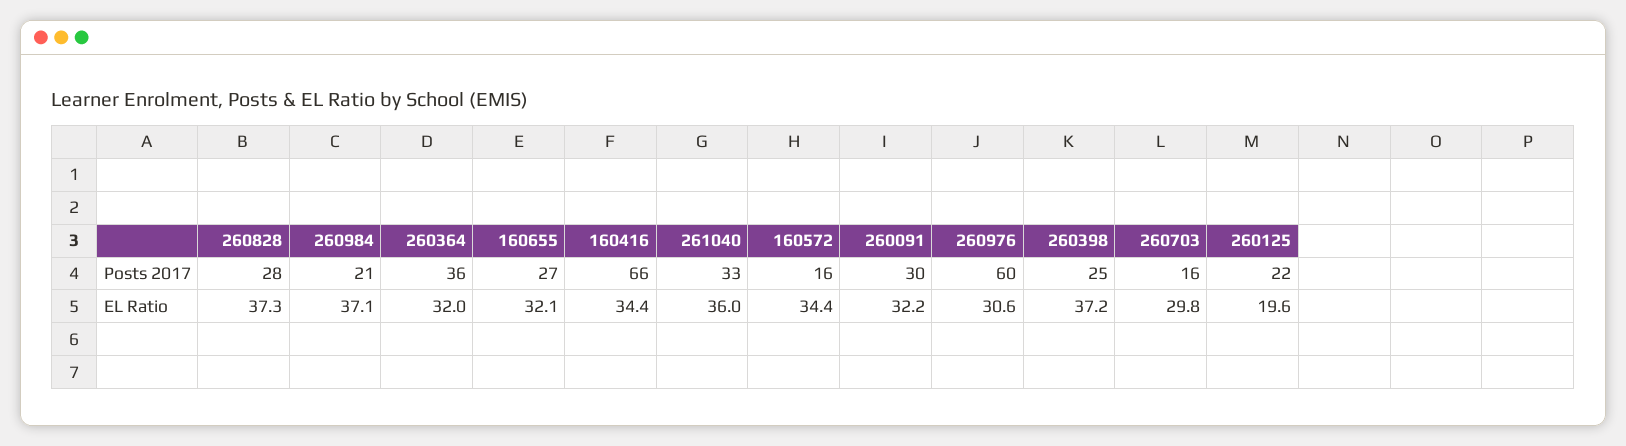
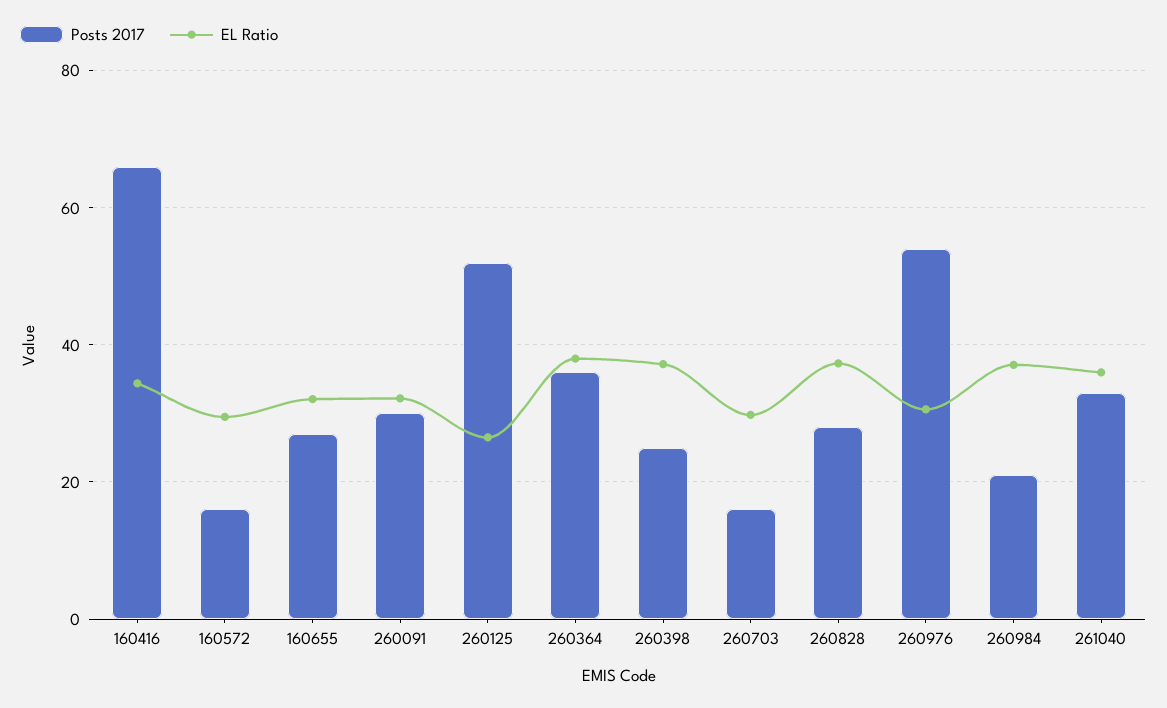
  {
    "Posts 2017": {
      "260828": 28,
      "260984": 21,
      "260364": 36,
      "160655": 27,
      "160416": 66,
      "261040": 33,
      "160572": 16,
      "260091": 30,
-     "260976": 60,
+     "260976": 54,
      "260398": 25,
      "260703": 16,
-     "260125": 22
+     "260125": 52
    },
    "EL Ratio": {
      "260828": 37.3,
      "260984": 37.1,
-     "260364": 32,
+     "260364": 38,
      "160655": 32.1,
      "160416": 34.4,
      "261040": 36,
-     "160572": 34.4,
+     "160572": 30,
      "260091": 32.2,
      "260976": 30.6,
      "260398": 37.2,
      "260703": 29.8,
-     "260125": 19.6
+     "260125": 26
    }
  }

